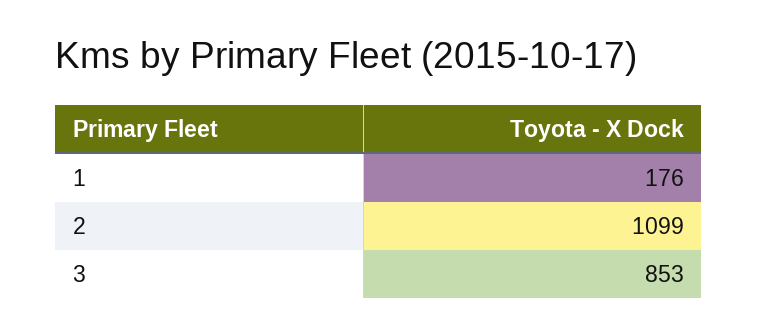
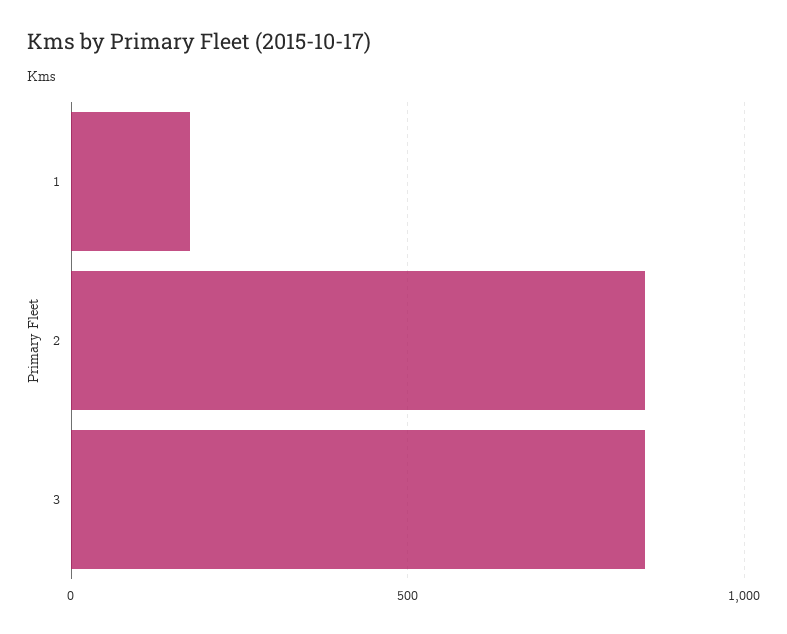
  {
    "1": 176,
-   "2": 1099,
+   "2": 850,
    "3": 853
  }

